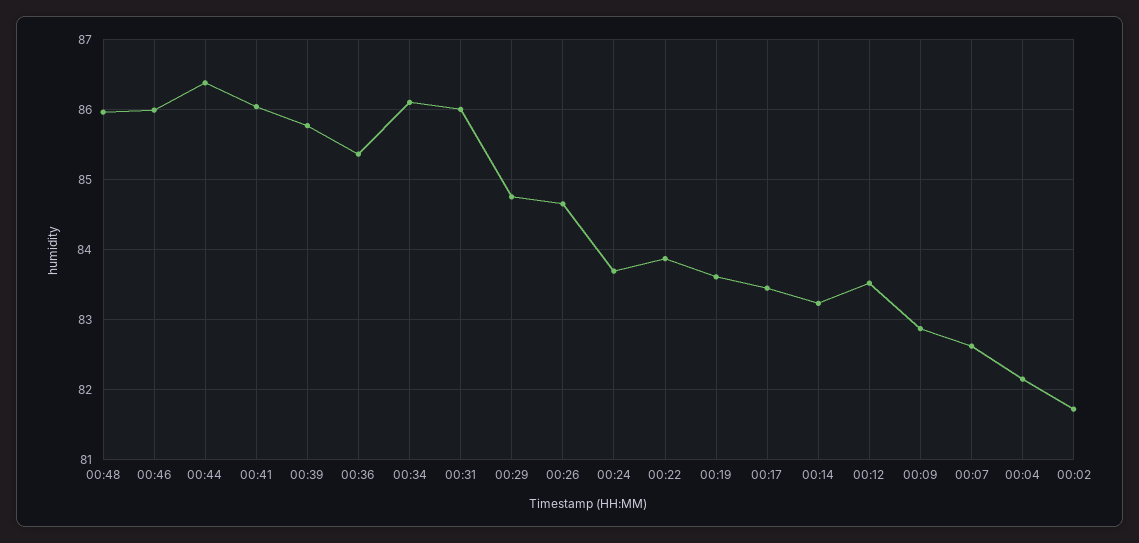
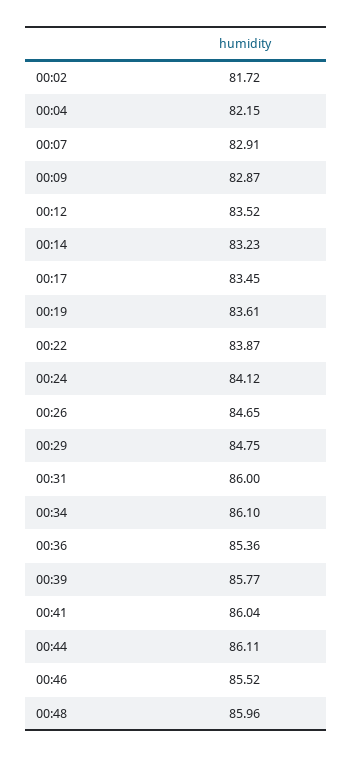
  {
    "00:48": 85.96,
-   "00:46": 86,
+   "00:46": 85.52,
-   "00:44": 86.4,
+   "00:44": 86.11,
    "00:41": 86.04,
    "00:39": 85.77,
    "00:36": 85.36,
    "00:34": 86.1,
    "00:31": 86,
    "00:29": 84.75,
    "00:26": 84.65,
-   "00:24": 83.7,
+   "00:24": 84.12,
    "00:22": 83.87,
    "00:19": 83.61,
    "00:17": 83.45,
    "00:14": 83.23,
    "00:12": 83.52,
    "00:09": 82.87,
-   "00:07": 82.6,
+   "00:07": 82.91,
    "00:04": 82.15,
    "00:02": 81.72
  }

